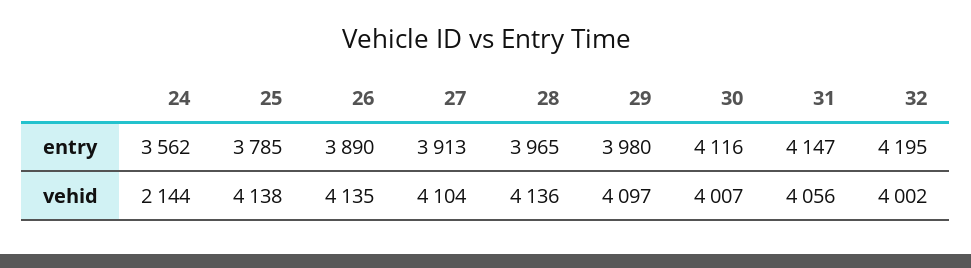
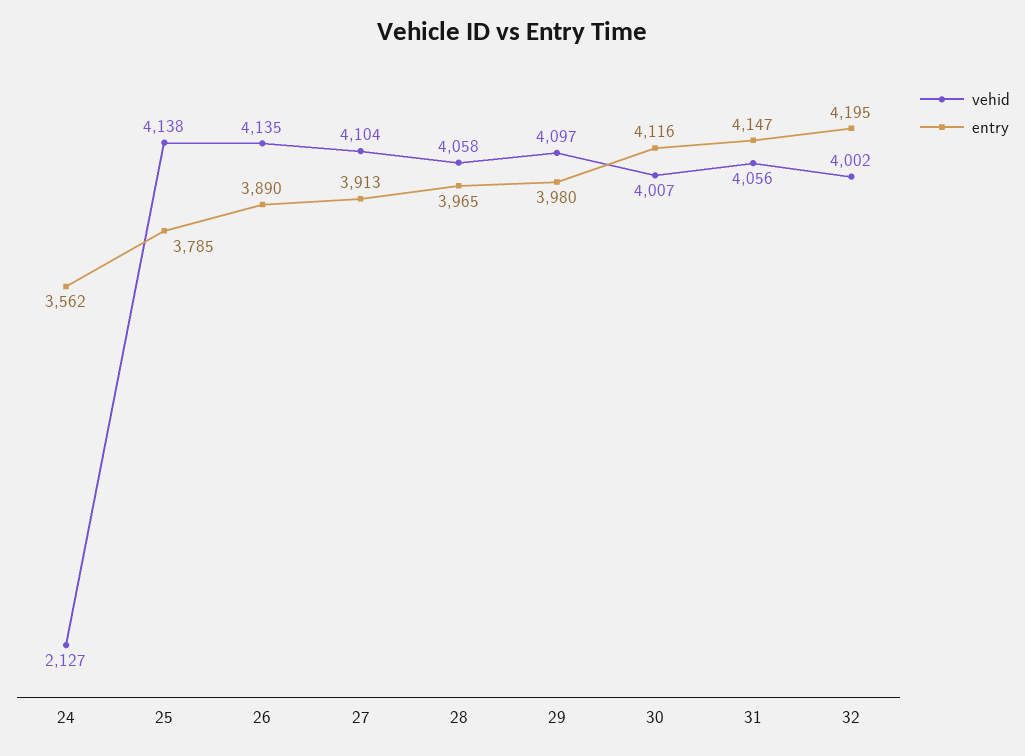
  {
    "entry": {
      "24": 3562,
      "25": 3785,
      "26": 3890,
      "27": 3913,
      "28": 3965,
      "29": 3980,
      "30": 4116,
      "31": 4147,
      "32": 4195
    },
    "vehid": {
-     "24": 2144,
+     "24": 2127,
      "25": 4138,
      "26": 4135,
      "27": 4104,
-     "28": 4136,
+     "28": 4058,
      "29": 4097,
      "30": 4007,
      "31": 4056,
      "32": 4002
    }
  }

